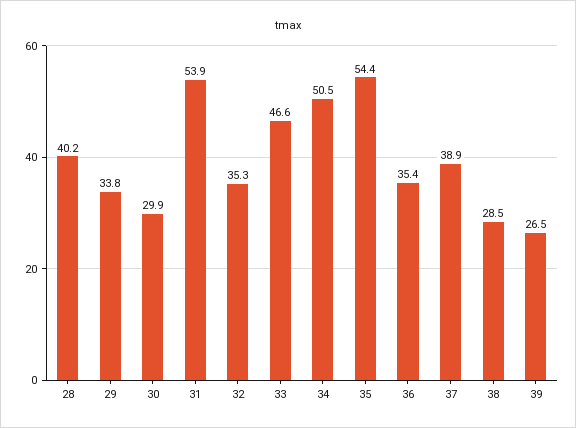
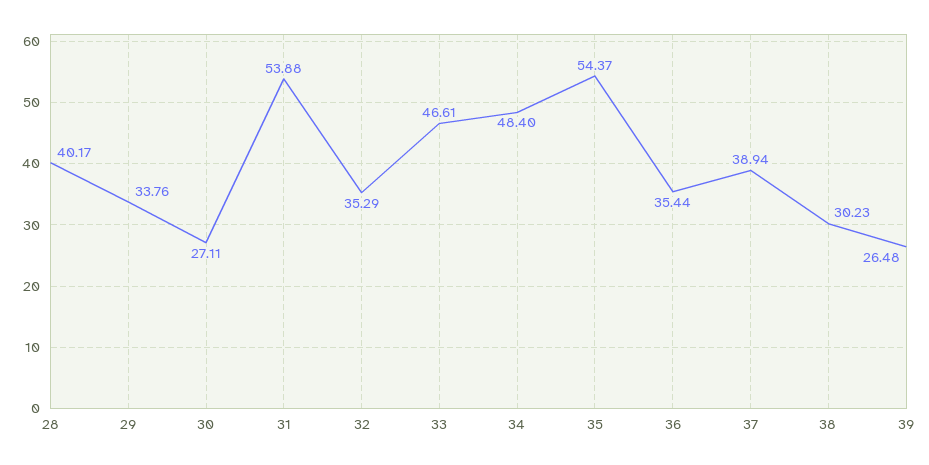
  {
    "28": 40.17,
    "29": 33.76,
-   "30": 29.9,
+   "30": 27.11,
    "31": 53.88,
    "32": 35.29,
    "33": 46.61,
-   "34": 50.5,
+   "34": 48.4,
    "35": 54.37,
    "36": 35.44,
    "37": 38.94,
-   "38": 28.5,
+   "38": 30.23,
    "39": 26.48
  }

